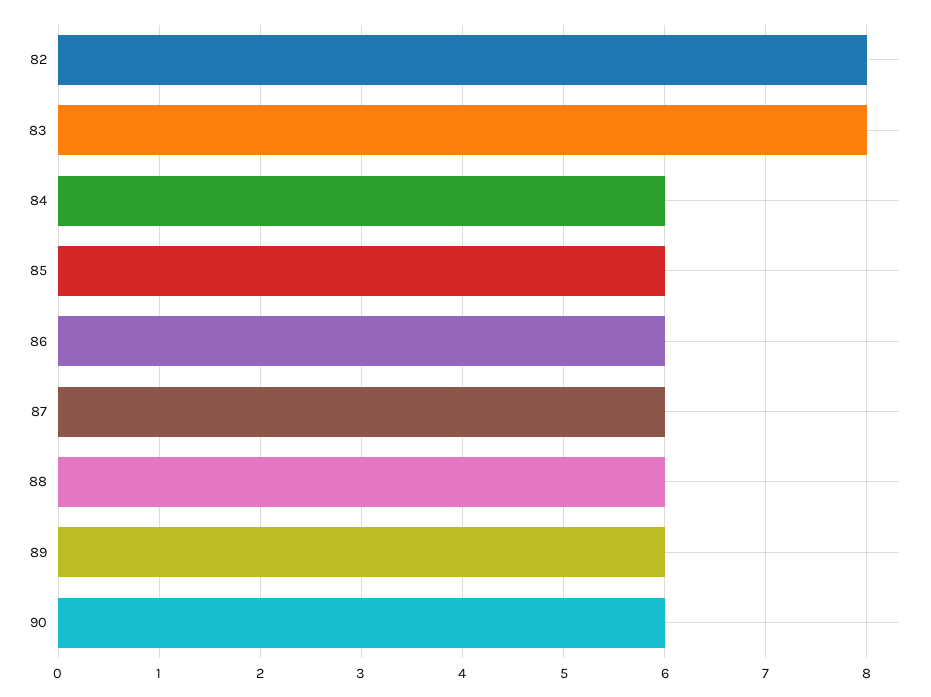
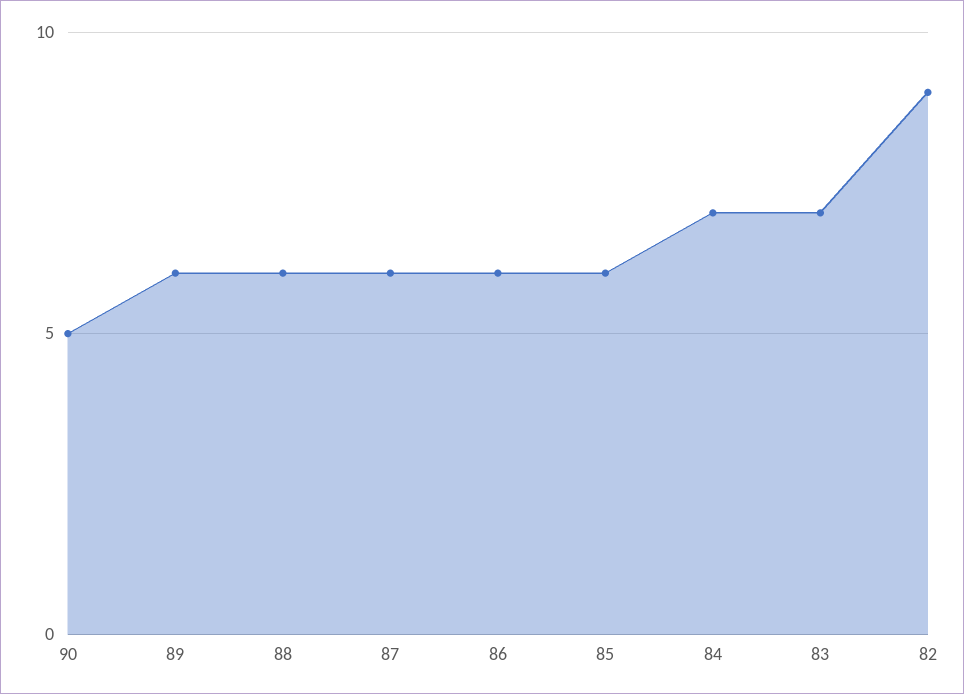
  {
-   "82": 8,
+   "82": 9,
-   "83": 8,
+   "83": 7,
-   "84": 6,
+   "84": 7,
    "85": 6,
    "86": 6,
    "87": 6,
    "88": 6,
    "89": 6,
-   "90": 6
+   "90": 5
  }

